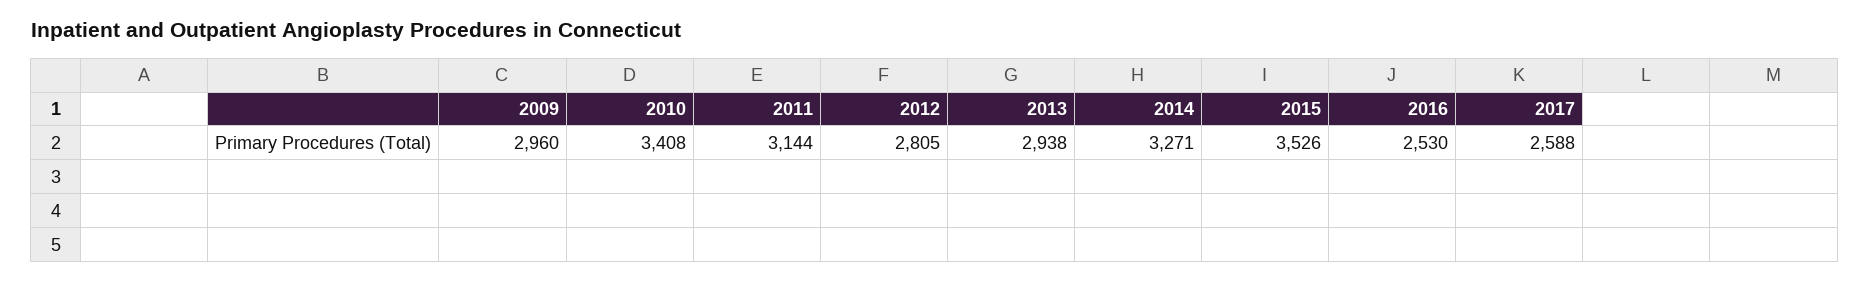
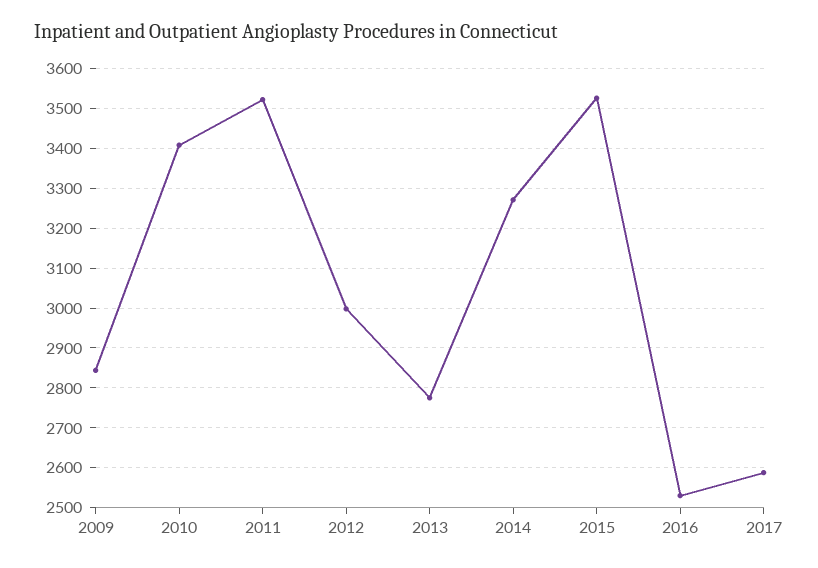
  {
-   "2009": 2960,
+   "2009": 2840,
    "2010": 3408,
-   "2011": 3144,
+   "2011": 3520,
-   "2012": 2805,
+   "2012": 3000,
-   "2013": 2938,
+   "2013": 2780,
    "2014": 3271,
    "2015": 3526,
    "2016": 2530,
    "2017": 2588
  }

